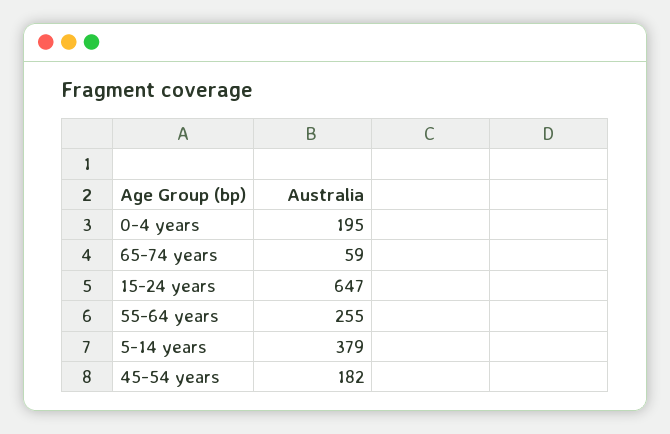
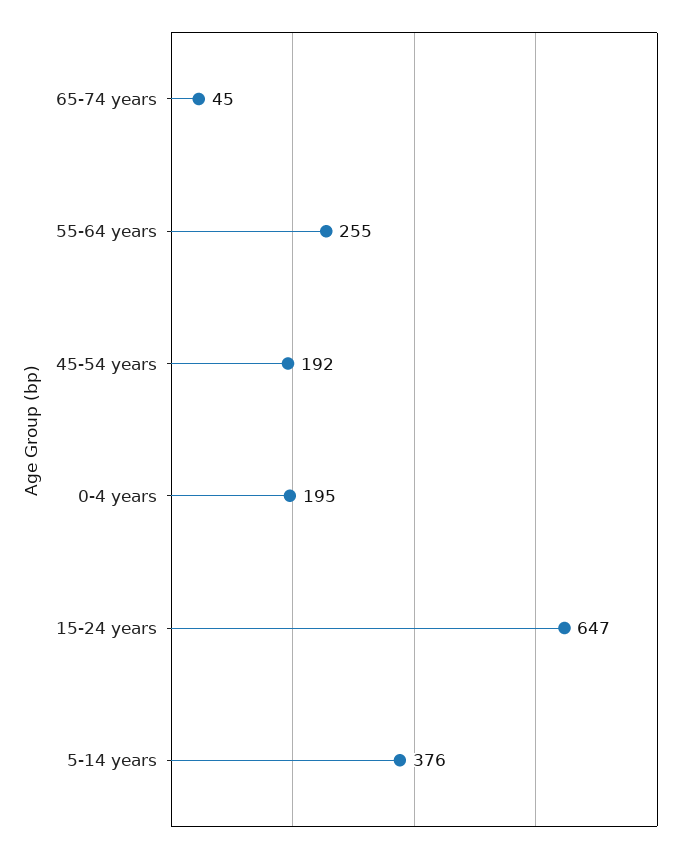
  {
    "0-4 years": 195,
-   "65-74 years": 59,
+   "65-74 years": 45,
    "15-24 years": 647,
    "55-64 years": 255,
-   "5-14 years": 379,
+   "5-14 years": 376,
-   "45-54 years": 182
+   "45-54 years": 192
  }

